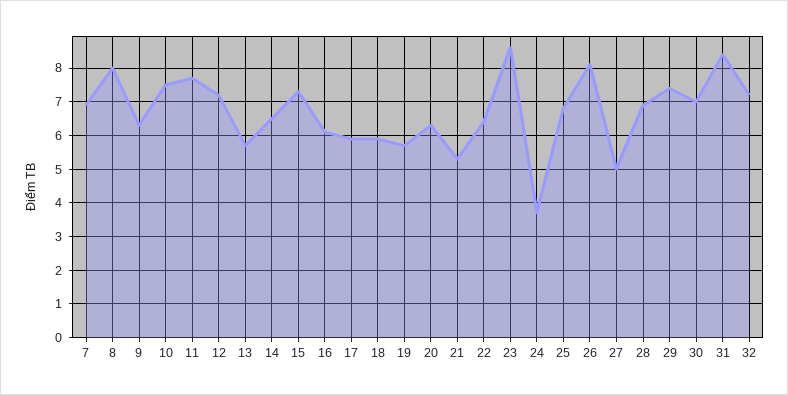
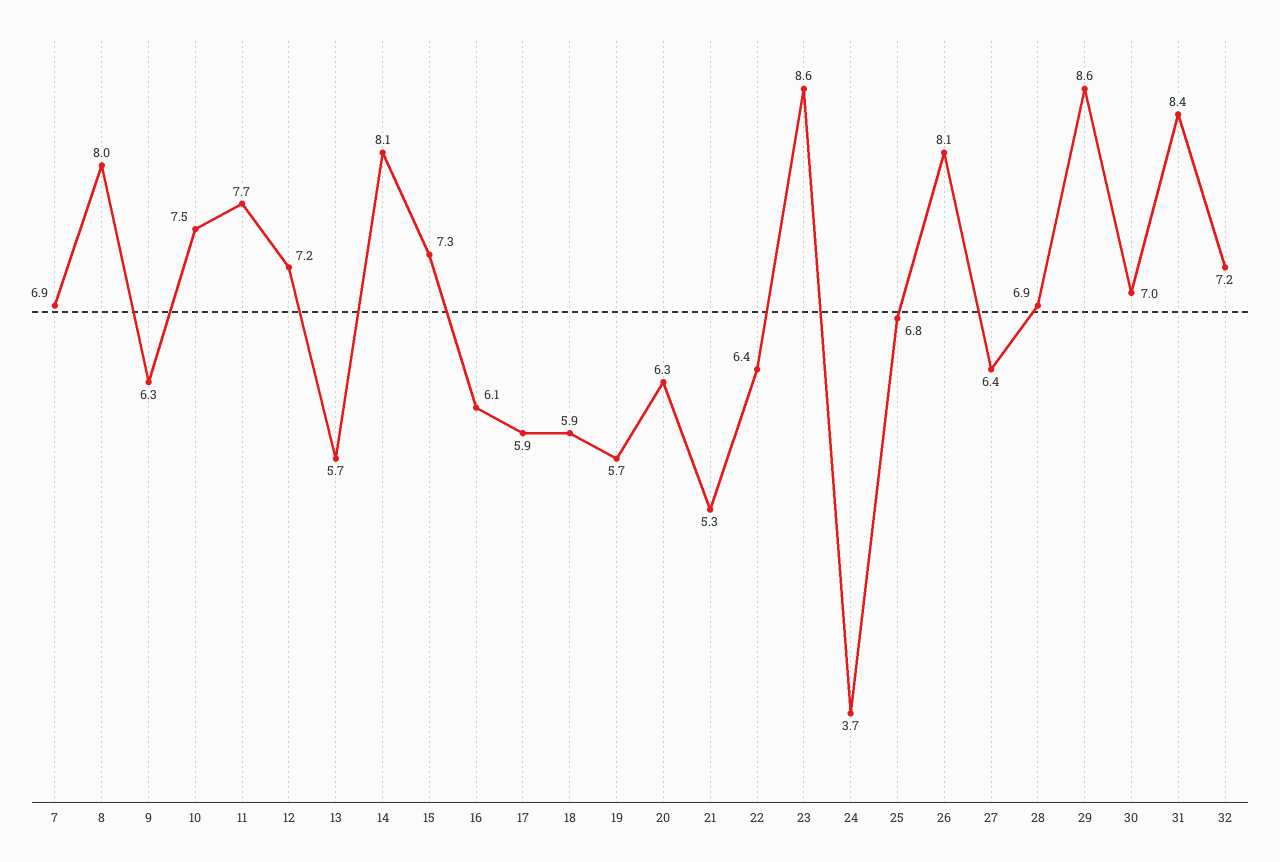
  {
    "7": 6.9,
    "8": 8,
    "9": 6.3,
    "10": 7.5,
    "11": 7.7,
    "12": 7.2,
    "13": 5.7,
-   "14": 6.5,
+   "14": 8.1,
    "15": 7.3,
    "16": 6.1,
    "17": 5.9,
    "18": 5.9,
    "19": 5.7,
    "20": 6.3,
    "21": 5.3,
    "22": 6.4,
    "23": 8.6,
    "24": 3.7,
    "25": 6.8,
    "26": 8.1,
-   "27": 5,
+   "27": 6.4,
    "28": 6.9,
-   "29": 7.5,
+   "29": 8.6,
    "30": 7,
    "31": 8.4,
    "32": 7.2
  }

